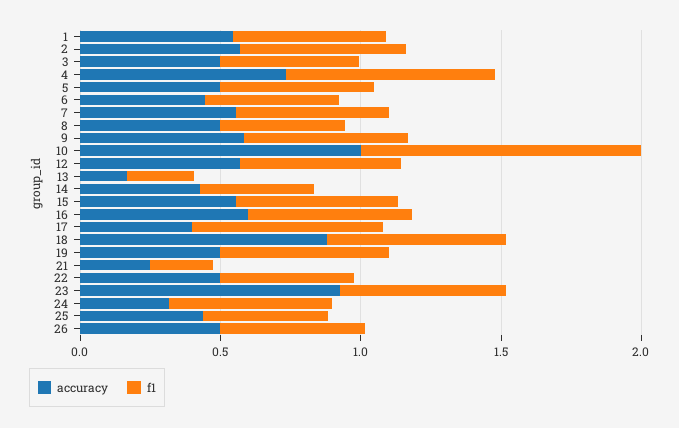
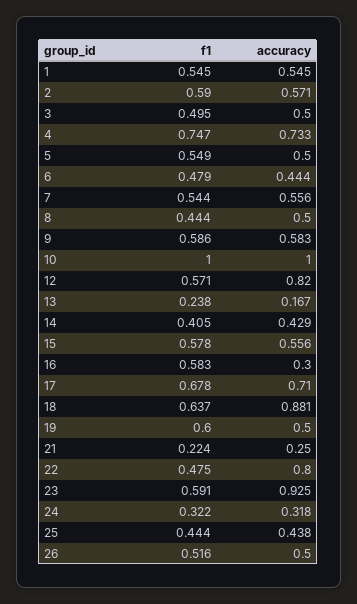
  {
    "accuracy": {
      "1": 0.545,
      "2": 0.571,
      "3": 0.5,
      "4": 0.733,
      "5": 0.5,
      "6": 0.444,
      "7": 0.556,
      "8": 0.5,
      "9": 0.583,
      "10": 1,
-     "12": 0.6,
+     "12": 0.82,
      "13": 0.167,
      "14": 0.429,
      "15": 0.556,
-     "16": 0.6,
+     "16": 0.3,
-     "17": 0.4,
+     "17": 0.71,
      "18": 0.881,
      "19": 0.5,
      "21": 0.25,
-     "22": 0.5,
+     "22": 0.8,
      "23": 0.925,
      "24": 0.318,
      "25": 0.438,
      "26": 0.5
    },
    "f1": {
      "1": 0.545,
      "2": 0.59,
      "3": 0.495,
      "4": 0.747,
      "5": 0.549,
      "6": 0.479,
      "7": 0.544,
      "8": 0.444,
      "9": 0.586,
      "10": 1,
      "12": 0.571,
      "13": 0.238,
      "14": 0.405,
      "15": 0.578,
      "16": 0.583,
      "17": 0.678,
      "18": 0.637,
      "19": 0.6,
      "21": 0.224,
      "22": 0.475,
      "23": 0.591,
-     "24": 0.6,
+     "24": 0.322,
      "25": 0.444,
      "26": 0.516
    }
  }

